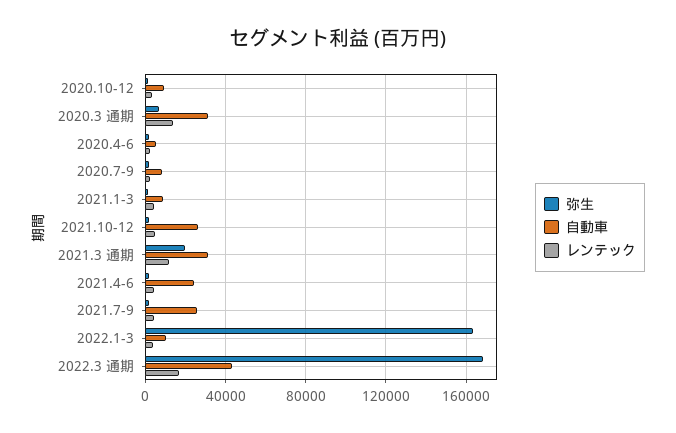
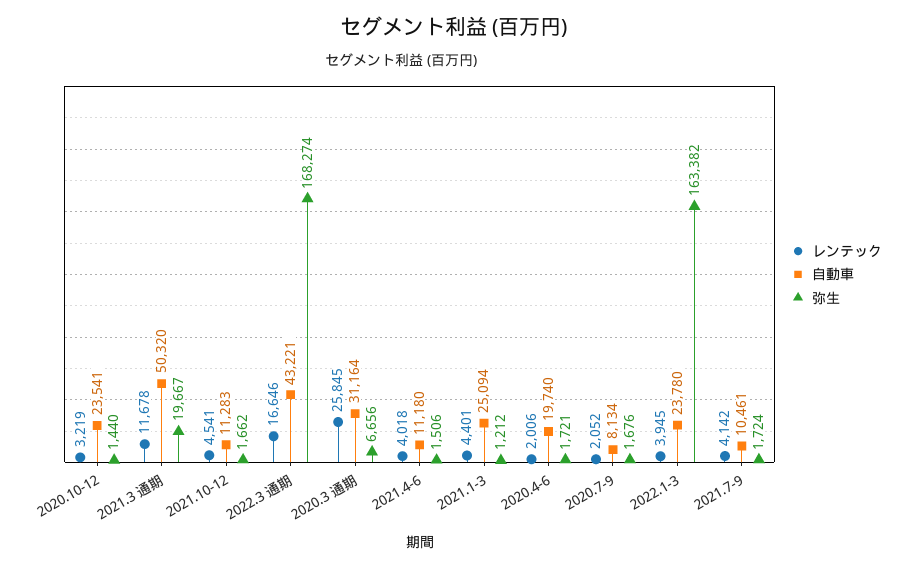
  {
    "弥生": {
      "2020.10-12": 1440,
      "2020.3 通期": 6656,
      "2020.4-6": 1721,
      "2020.7-9": 1676,
      "2021.1-3": 1212,
      "2021.10-12": 1662,
      "2021.3 通期": 19667,
      "2021.4-6": 1506,
      "2021.7-9": 1724,
      "2022.1-3": 163382,
      "2022.3 通期": 168274
    },
    "自動車": {
-     "2020.10-12": 10000,
+     "2020.10-12": 23541,
      "2020.3 通期": 31164,
-     "2020.4-6": 5000,
+     "2020.4-6": 19740,
      "2020.7-9": 8134,
-     "2021.1-3": 10000,
+     "2021.1-3": 25094,
-     "2021.10-12": 25000,
+     "2021.10-12": 11283,
-     "2021.3 通期": 30000,
+     "2021.3 通期": 50320,
-     "2021.4-6": 25000,
+     "2021.4-6": 11180,
-     "2021.7-9": 25000,
+     "2021.7-9": 10461,
-     "2022.1-3": 10000,
+     "2022.1-3": 23780,
      "2022.3 通期": 43221
    },
    "レンテック": {
      "2020.10-12": 3219,
-     "2020.3 通期": 15000,
+     "2020.3 通期": 25845,
      "2020.4-6": 2006,
      "2020.7-9": 2052,
      "2021.1-3": 4401,
      "2021.10-12": 4541,
      "2021.3 通期": 11678,
      "2021.4-6": 4018,
      "2021.7-9": 4142,
      "2022.1-3": 3945,
      "2022.3 通期": 16646
    }
  }

